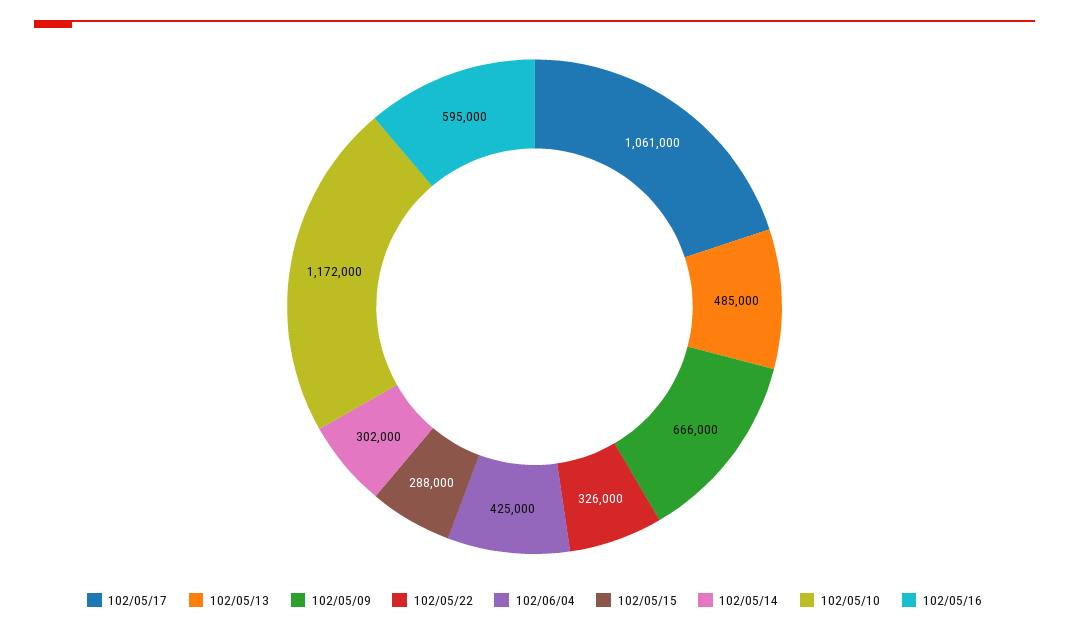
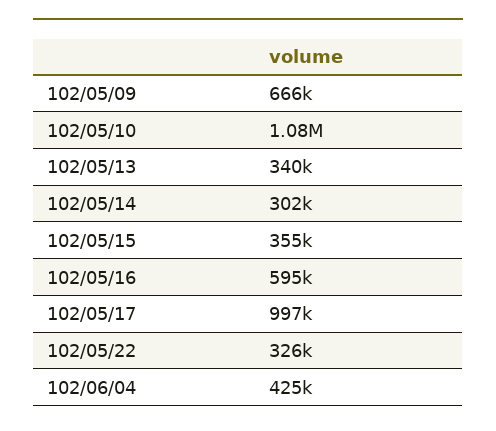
  {
-   "102/05/17": 1061000,
+   "102/05/17": 997000,
-   "102/05/13": 485000,
+   "102/05/13": 340000,
    "102/05/09": 666000,
    "102/05/22": 326000,
    "102/06/04": 425000,
-   "102/05/15": 288000,
+   "102/05/15": 355000,
    "102/05/14": 302000,
-   "102/05/10": 1172000,
+   "102/05/10": 1080000,
    "102/05/16": 595000
  }

